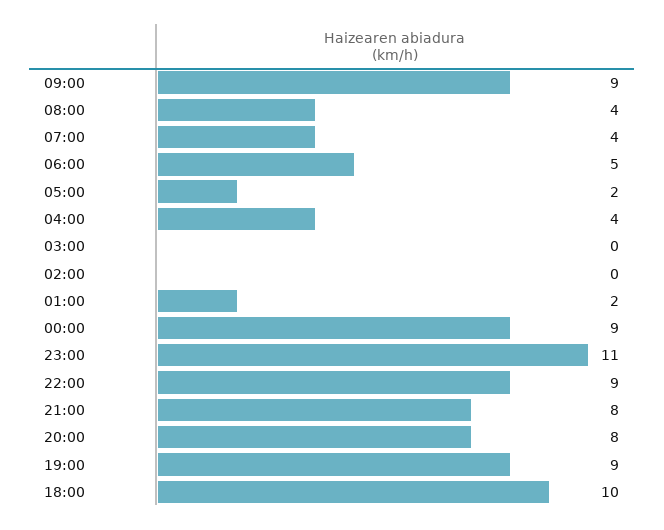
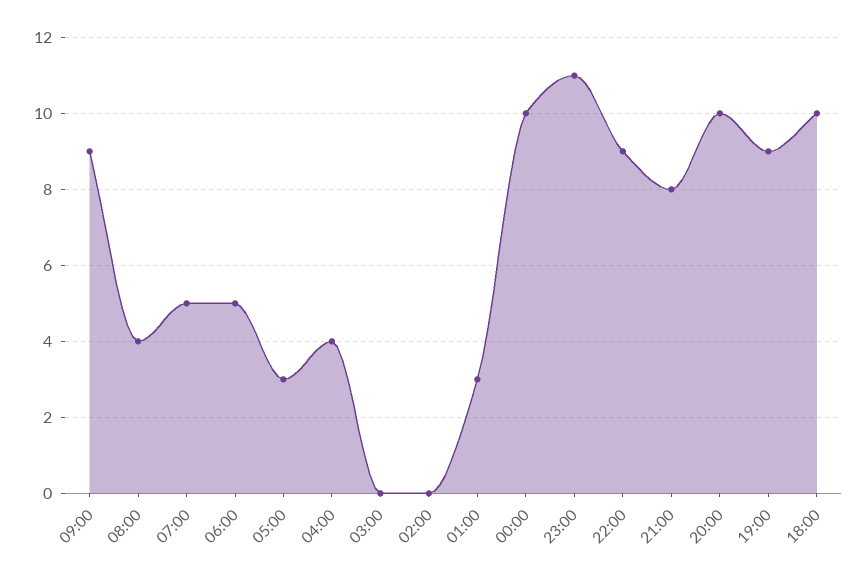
  {
    "09:00": 9,
    "08:00": 4,
-   "07:00": 4,
+   "07:00": 5,
    "06:00": 5,
-   "05:00": 2,
+   "05:00": 3,
    "04:00": 4,
    "03:00": 0,
    "02:00": 0,
-   "01:00": 2,
+   "01:00": 3,
-   "00:00": 9,
+   "00:00": 10,
    "23:00": 11,
    "22:00": 9,
    "21:00": 8,
-   "20:00": 8,
+   "20:00": 10,
    "19:00": 9,
    "18:00": 10
  }

